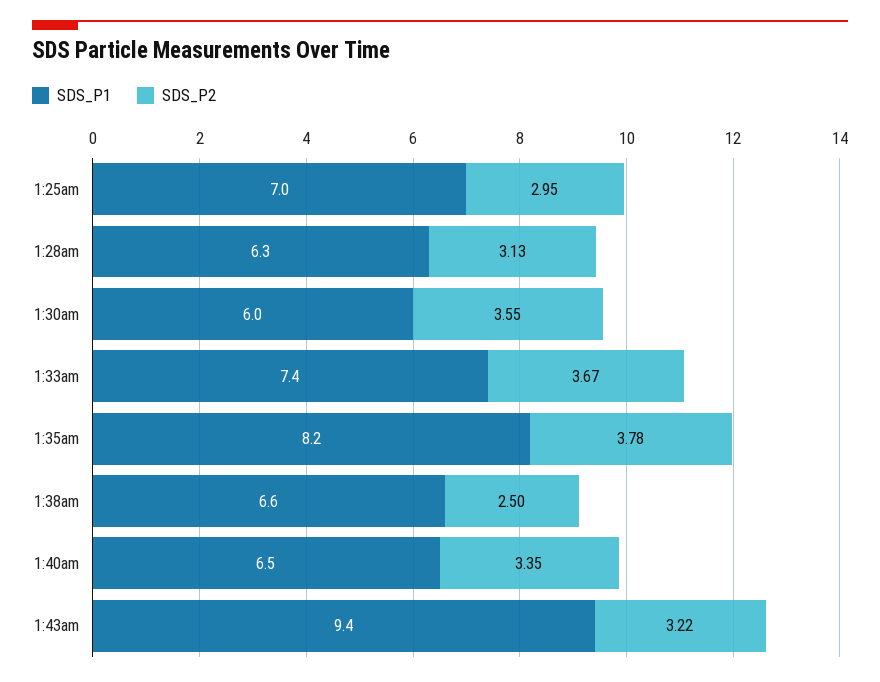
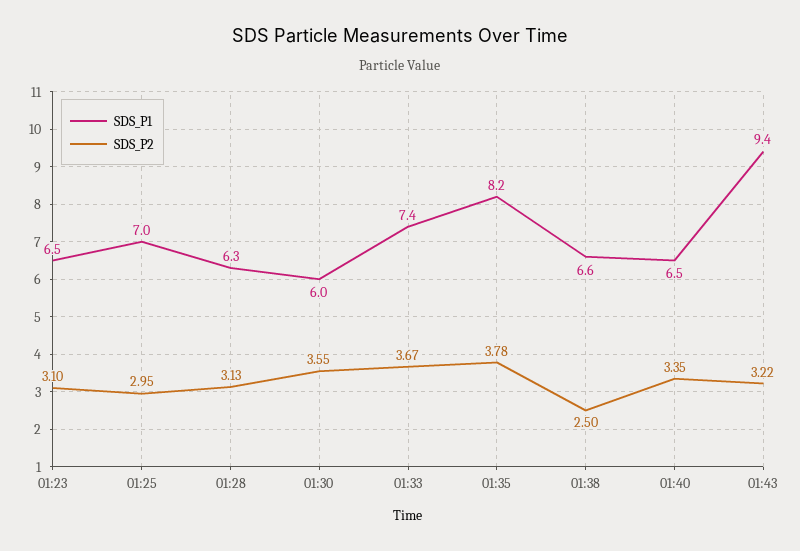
  {
    "SDS_P1": {
      "1:25am": 7,
      "1:28am": 6.3,
      "1:30am": 6,
      "1:33am": 7.4,
      "1:35am": 8.2,
      "1:38am": 6.6,
      "1:40am": 6.5,
-     "1:43am": 9.4
+     "1:43am": 9.4,
+     "01:23": 6.5
    },
    "SDS_P2": {
      "1:25am": 2.95,
      "1:28am": 3.13,
      "1:30am": 3.55,
      "1:33am": 3.67,
      "1:35am": 3.78,
      "1:38am": 2.5,
      "1:40am": 3.35,
-     "1:43am": 3.22
+     "1:43am": 3.22,
+     "01:23": 3.1
    }
  }

